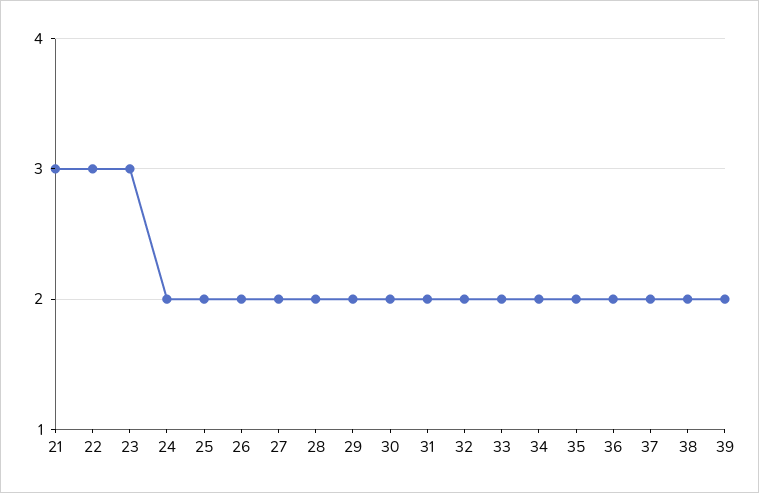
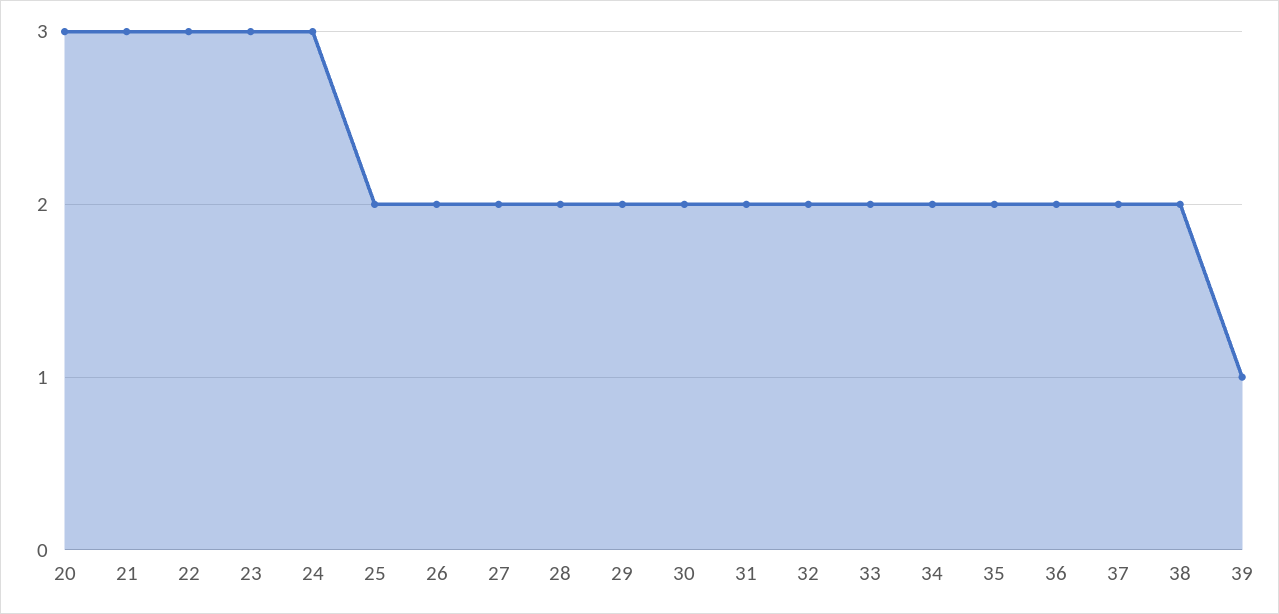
  {
    "21": 3,
    "22": 3,
    "23": 3,
-   "24": 2,
+   "24": 3,
    "25": 2,
    "26": 2,
    "27": 2,
    "28": 2,
    "29": 2,
    "30": 2,
    "31": 2,
    "32": 2,
    "33": 2,
    "34": 2,
    "35": 2,
    "36": 2,
    "37": 2,
    "38": 2,
-   "39": 2
+   "39": 1,
+   "20": 3
  }

